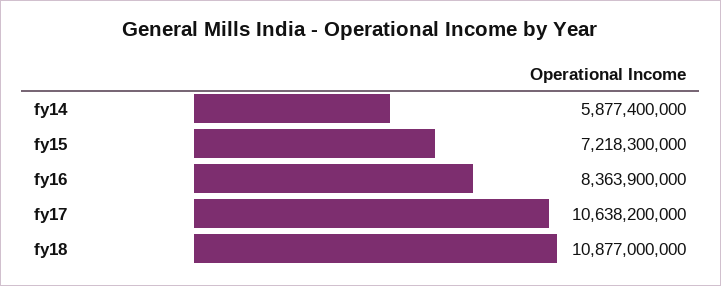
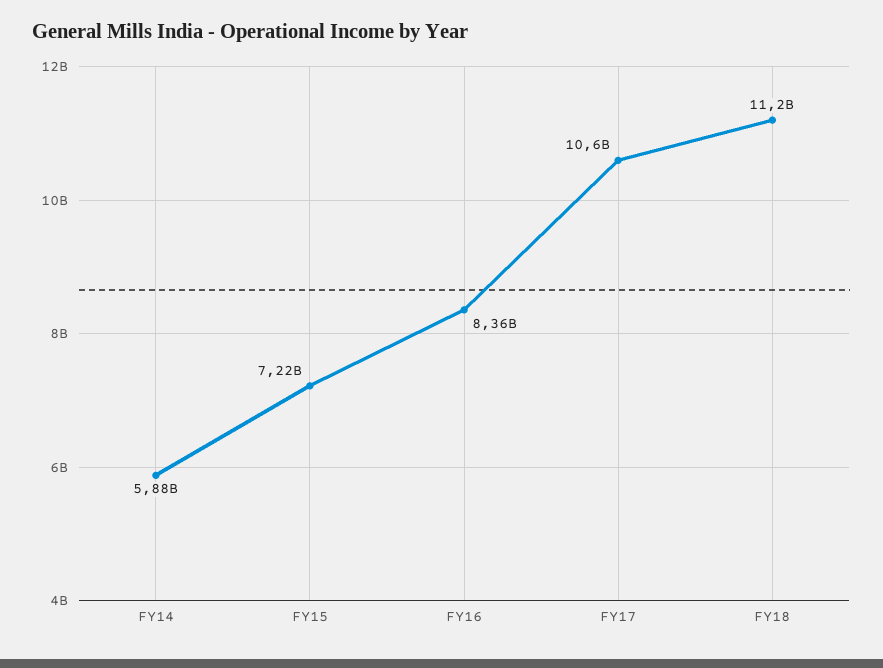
  {
    "fy14": 5877400000,
    "fy15": 7218300000,
    "fy16": 8363900000,
    "fy17": 10638200000,
-   "fy18": 10877000000
+   "fy18": 11200000000
  }

